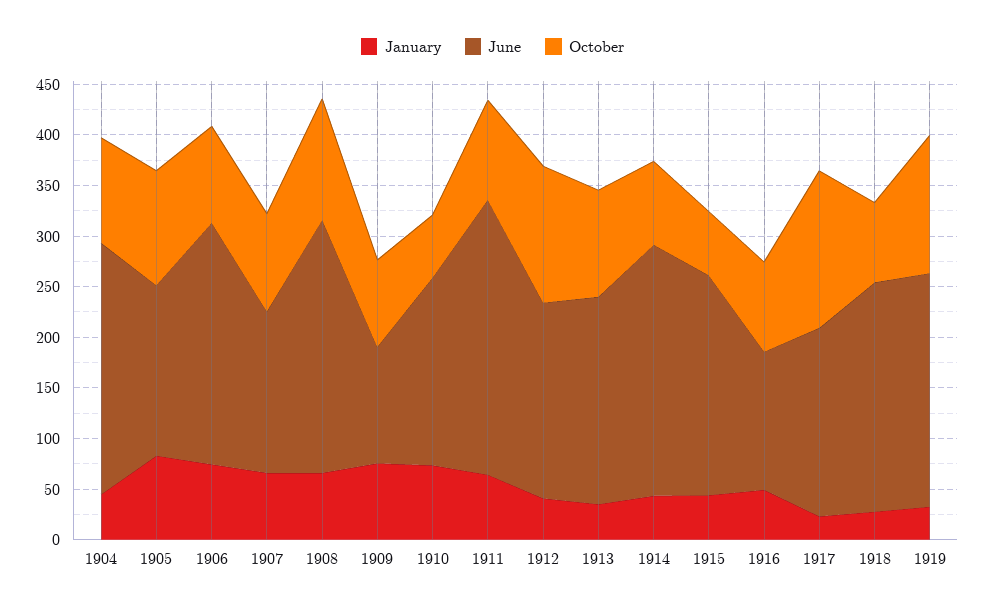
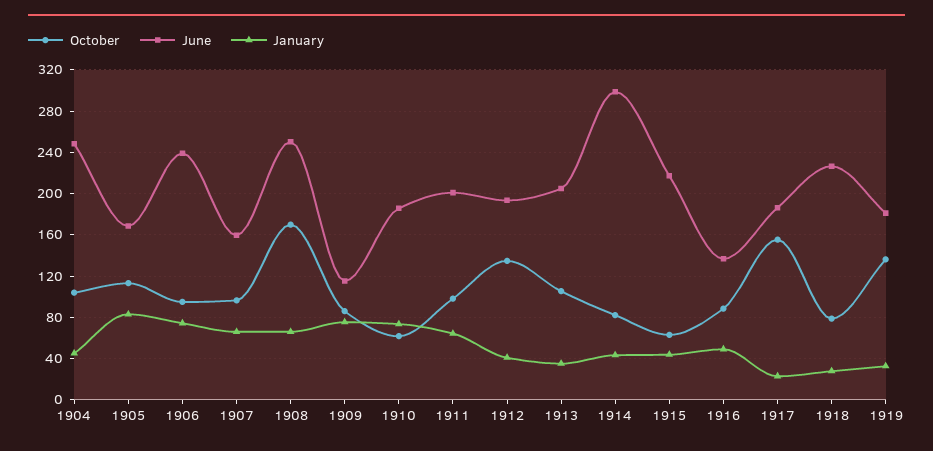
  {
    "January": {
      "1904": 50,
      "1905": 80,
      "1906": 70,
      "1907": 70,
      "1908": 70,
      "1909": 80,
      "1910": 70,
      "1911": 60,
      "1912": 40,
      "1913": 40,
      "1914": 40,
      "1915": 40,
      "1916": 50,
      "1917": 20,
      "1918": 30,
      "1919": 30
    },
    "June": {
      "1904": 250,
      "1905": 170,
      "1906": 240,
      "1907": 160,
      "1908": 250,
      "1909": 120,
      "1910": 190,
-     "1911": 270,
+     "1911": 200,
      "1912": 190,
      "1913": 200,
-     "1914": 250,
+     "1914": 300,
      "1915": 220,
      "1916": 140,
      "1917": 190,
      "1918": 230,
-     "1919": 230
+     "1919": 180
    },
    "October": {
      "1904": 100,
      "1905": 110,
      "1906": 90,
      "1907": 100,
-     "1908": 120,
+     "1908": 170,
      "1909": 90,
      "1910": 60,
      "1911": 100,
      "1912": 130,
      "1913": 110,
      "1914": 80,
      "1915": 60,
      "1916": 90,
      "1917": 160,
      "1918": 80,
      "1919": 140
    }
  }

